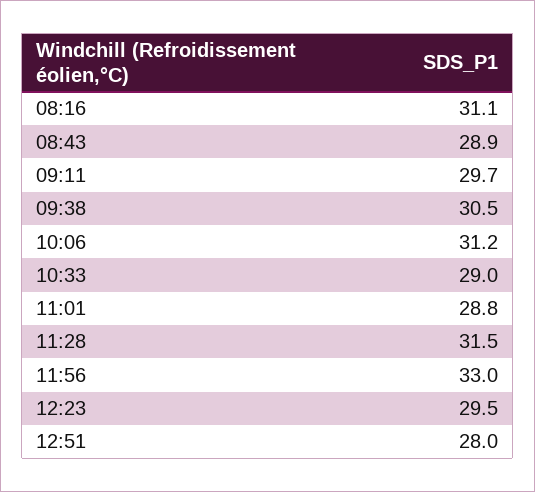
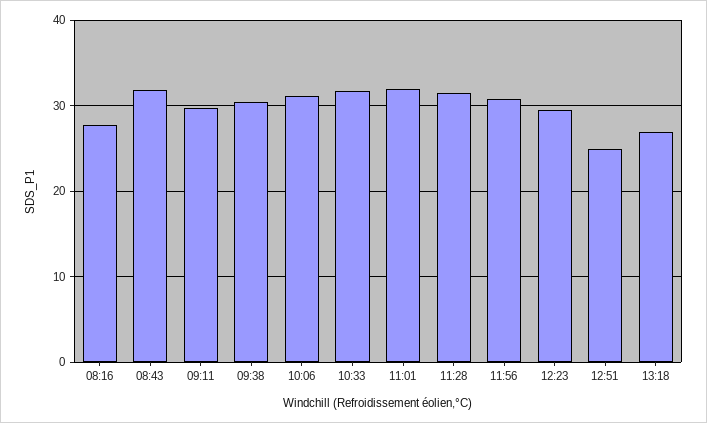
  {
-   "08:16": 31.1,
+   "08:16": 28,
-   "08:43": 28.9,
+   "08:43": 32,
    "09:11": 29.7,
    "09:38": 30.5,
    "10:06": 31.2,
-   "10:33": 29,
+   "10:33": 32,
-   "11:01": 28.8,
+   "11:01": 32,
    "11:28": 31.5,
-   "11:56": 33,
+   "11:56": 31,
    "12:23": 29.5,
-   "12:51": 28
+   "12:51": 25,
+   "13:18": 27
  }

